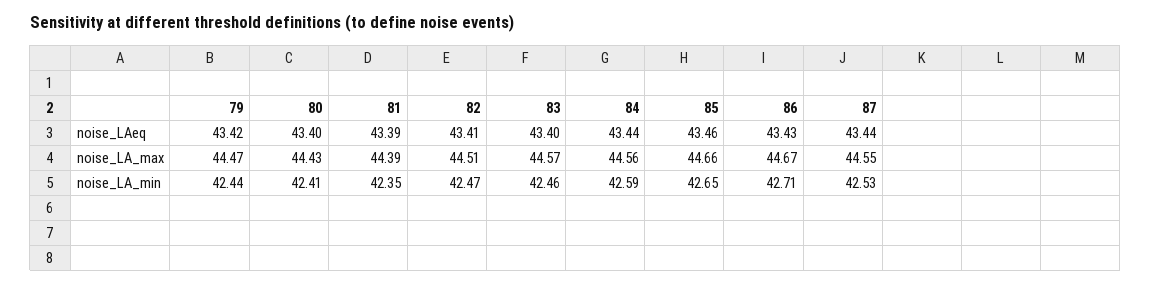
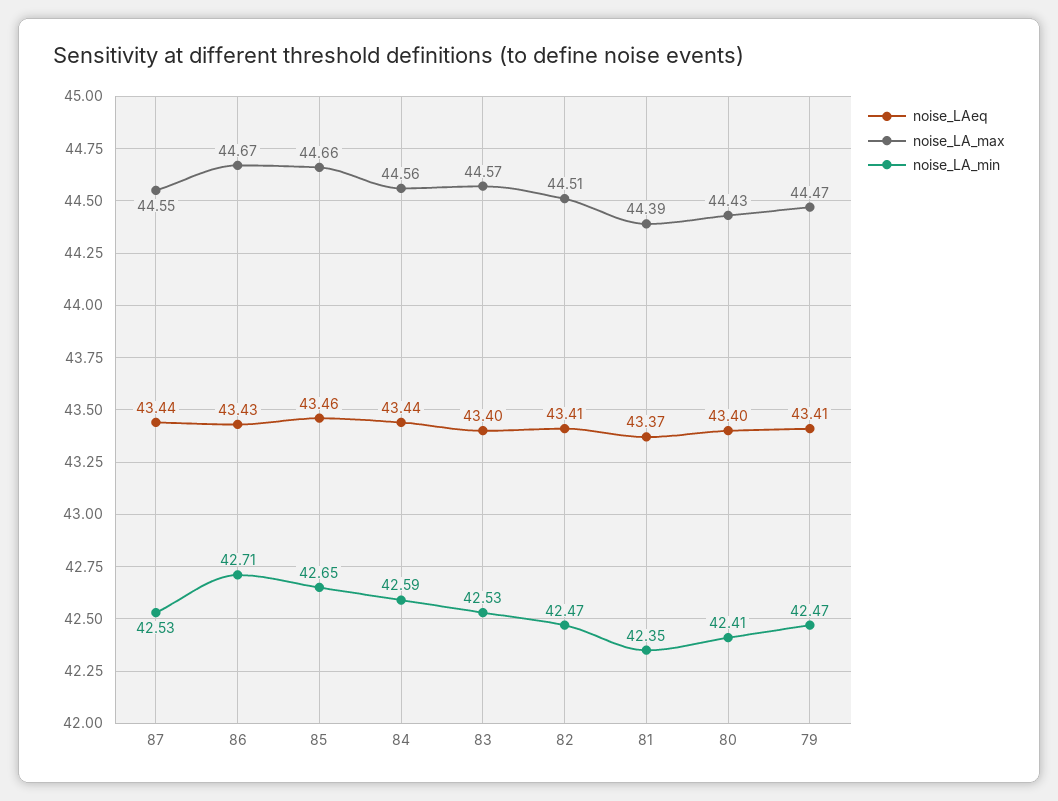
  {
    "noise_LAeq": {
-     "79": 43.42,
+     "79": 43.41,
      "80": 43.4,
-     "81": 43.39,
+     "81": 43.37,
      "82": 43.41,
      "83": 43.4,
      "84": 43.44,
      "85": 43.46,
      "86": 43.43,
      "87": 43.44
    },
    "noise_LA_max": {
      "79": 44.47,
      "80": 44.43,
      "81": 44.39,
      "82": 44.51,
      "83": 44.57,
      "84": 44.56,
      "85": 44.66,
      "86": 44.67,
      "87": 44.55
    },
    "noise_LA_min": {
-     "79": 42.44,
+     "79": 42.47,
      "80": 42.41,
      "81": 42.35,
      "82": 42.47,
-     "83": 42.46,
+     "83": 42.53,
      "84": 42.59,
      "85": 42.65,
      "86": 42.71,
      "87": 42.53
    }
  }

